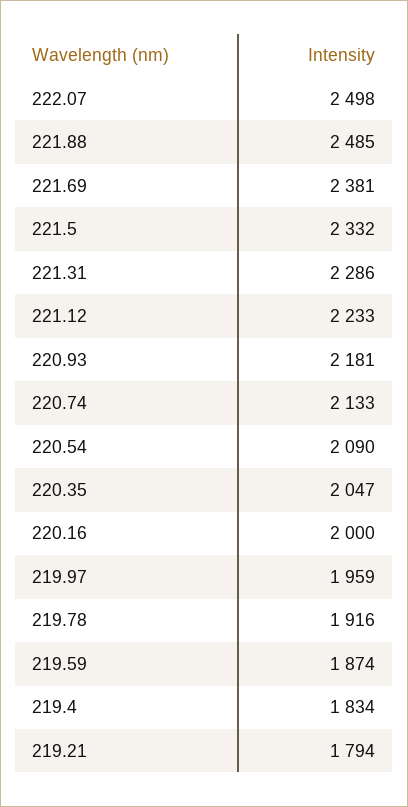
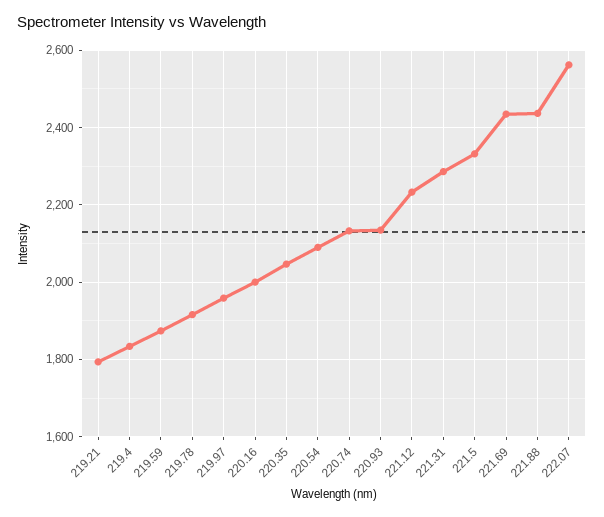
  {
-   "222.07": 2498,
+   "222.07": 2560,
-   "221.88": 2485,
+   "221.88": 2440,
-   "221.69": 2381,
+   "221.69": 2440,
    "221.5": 2332,
    "221.31": 2286,
    "221.12": 2233,
-   "220.93": 2181,
+   "220.93": 2140,
    "220.74": 2133,
    "220.54": 2090,
    "220.35": 2047,
    "220.16": 2000,
    "219.97": 1959,
    "219.78": 1916,
    "219.59": 1874,
    "219.4": 1834,
    "219.21": 1794
  }

